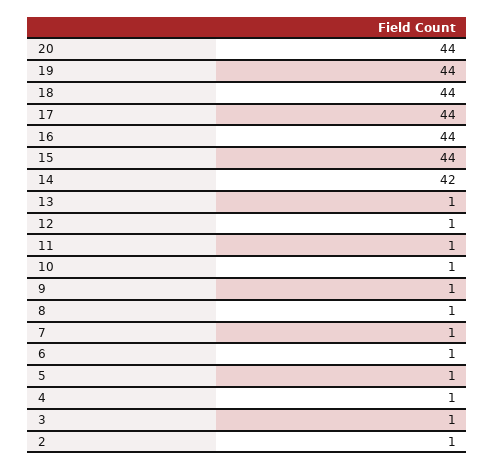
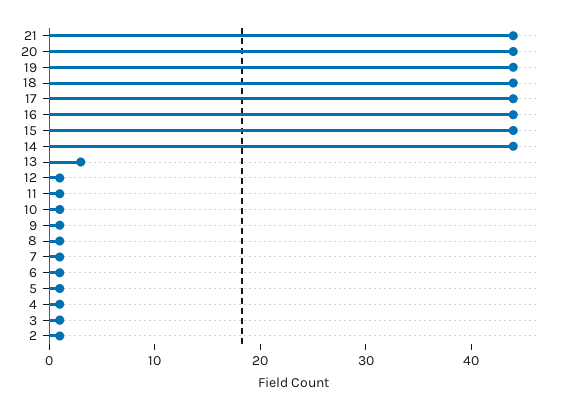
  {
    "20": 44,
    "19": 44,
    "18": 44,
    "17": 44,
    "16": 44,
    "15": 44,
-   "14": 42,
+   "14": 44,
-   "13": 1,
+   "13": 3,
    "12": 1,
    "11": 1,
    "10": 1,
    "9": 1,
    "8": 1,
    "7": 1,
    "6": 1,
    "5": 1,
    "4": 1,
    "3": 1,
-   "2": 1
+   "2": 1,
+   "21": 44
  }

